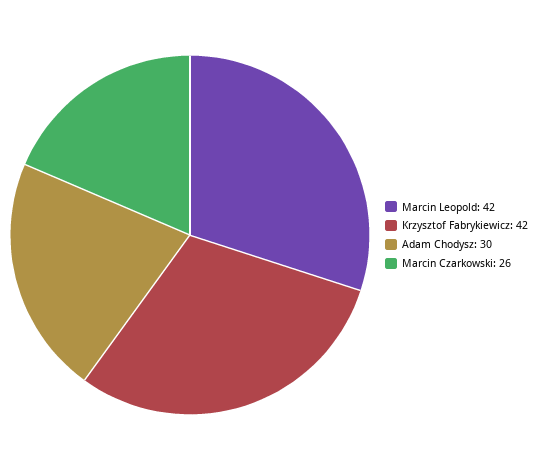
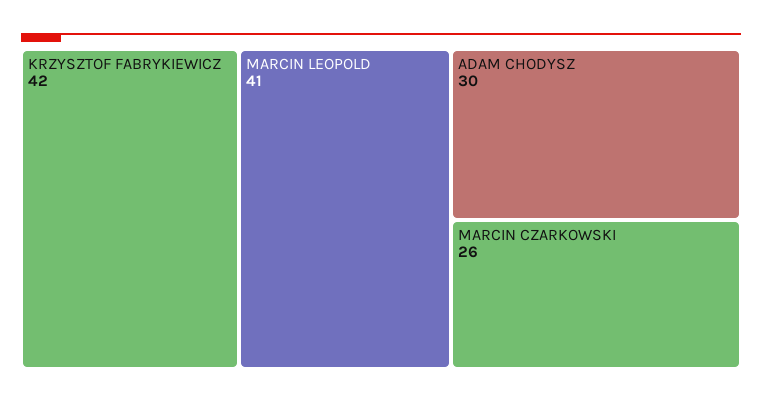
  {
-   "Marcin Leopold": 42,
+   "Marcin Leopold": 41,
    "Krzysztof Fabrykiewicz": 42,
    "Adam Chodysz": 30,
    "Marcin Czarkowski": 26
  }

